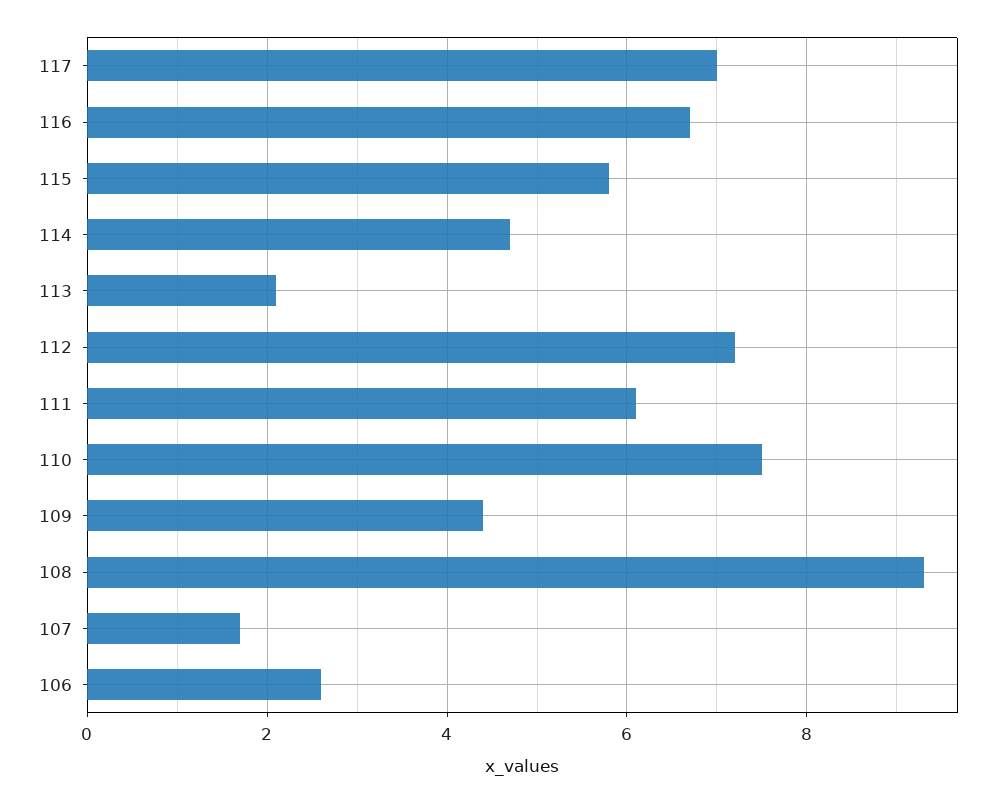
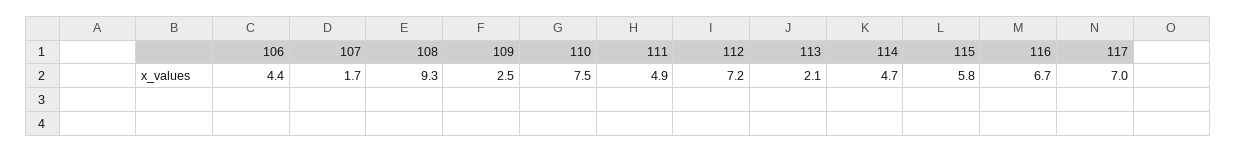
  {
    "117": 7,
    "116": 6.7,
    "115": 5.8,
    "114": 4.7,
    "113": 2.1,
    "112": 7.2,
-   "111": 6,
+   "111": 4.9,
    "110": 7.5,
-   "109": 4.5,
+   "109": 2.5,
    "108": 9.3,
    "107": 1.7,
-   "106": 2.5
+   "106": 4.4
  }

